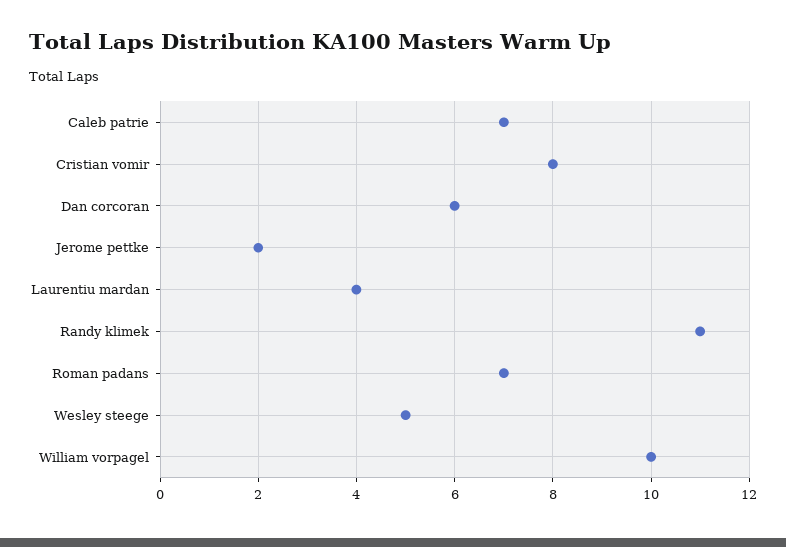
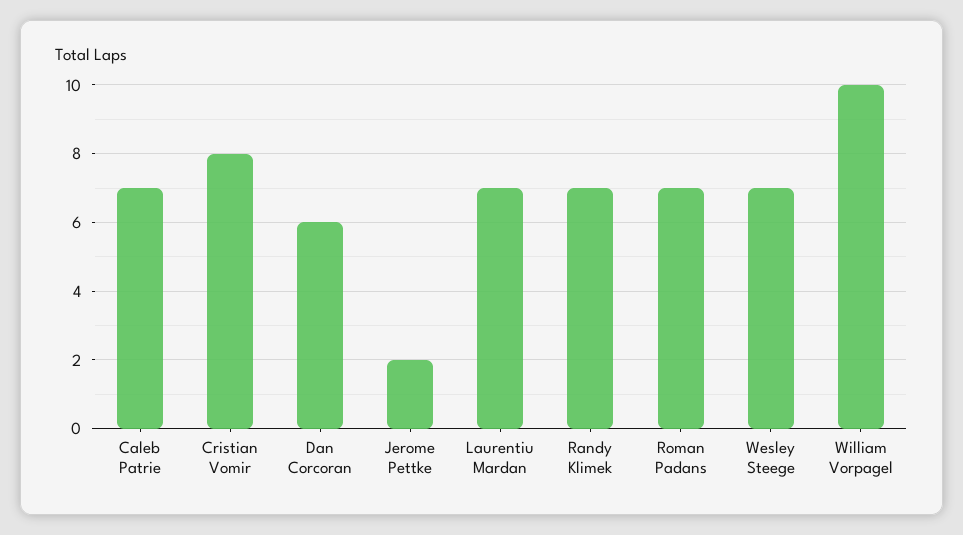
  {
    "Caleb patrie": 7,
    "Cristian vomir": 8,
    "Dan corcoran": 6,
    "Jerome pettke": 2,
-   "Laurentiu mardan": 4,
+   "Laurentiu mardan": 7,
-   "Randy klimek": 11,
+   "Randy klimek": 7,
    "Roman padans": 7,
-   "Wesley steege": 5,
+   "Wesley steege": 7,
    "William vorpagel": 10
  }

